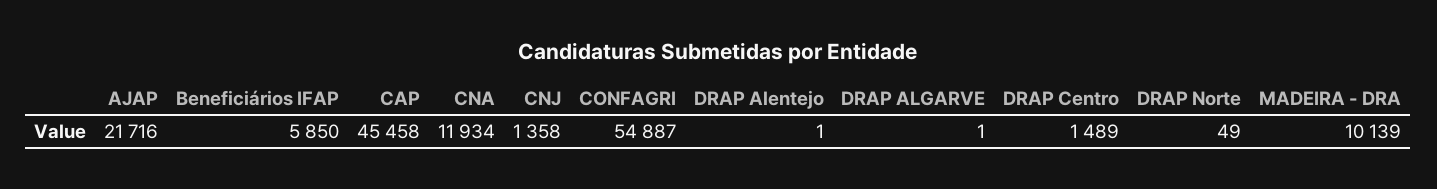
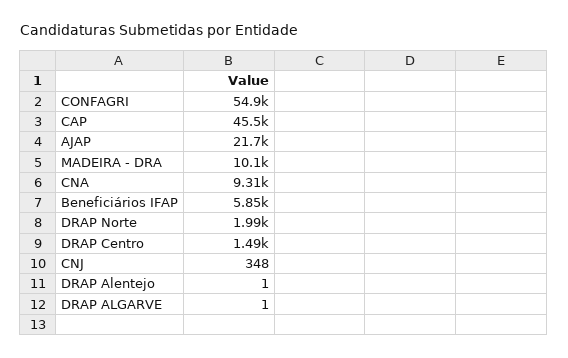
  {
    "AJAP": 21716,
    "Beneficiários IFAP": 5850,
    "CAP": 45458,
-   "CNA": 11934,
+   "CNA": 9310,
-   "CNJ": 1358,
+   "CNJ": 348,
    "CONFAGRI": 54887,
    "DRAP Alentejo": 1,
    "DRAP ALGARVE": 1,
    "DRAP Centro": 1489,
-   "DRAP Norte": 49,
+   "DRAP Norte": 1990,
    "MADEIRA - DRA": 10139
  }

